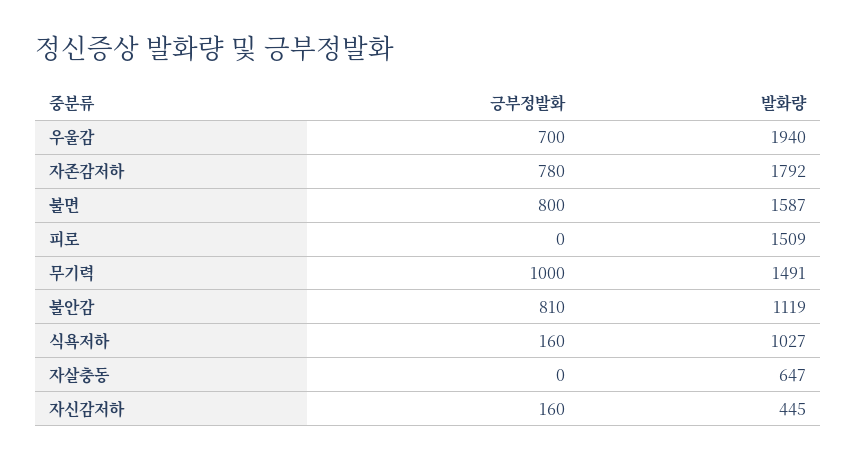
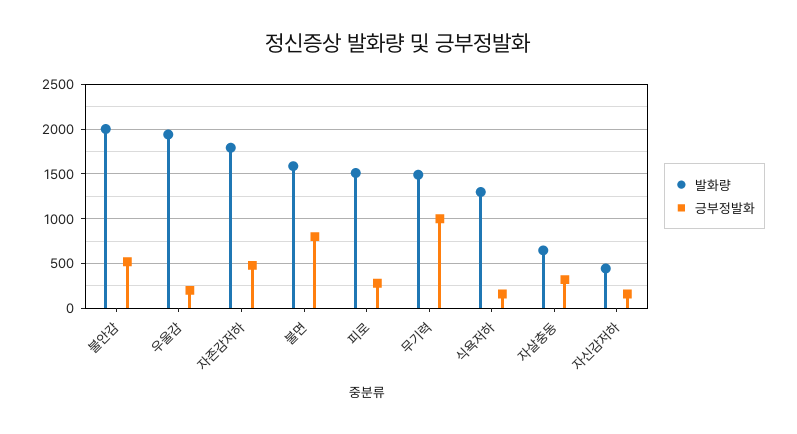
  {
    "긍부정발화": {
-     "우울감": 700,
+     "우울감": 200,
-     "자존감저하": 780,
+     "자존감저하": 500,
      "불면": 800,
-     "피로": 0,
+     "피로": 300,
      "무기력": 1000,
-     "불안감": 810,
+     "불안감": 500,
      "식욕저하": 160,
-     "자살충동": 0,
+     "자살충동": 300,
      "자신감저하": 160
    },
    "발화량": {
      "우울감": 1940,
      "자존감저하": 1792,
      "불면": 1587,
      "피로": 1509,
      "무기력": 1491,
-     "불안감": 1119,
+     "불안감": 2000,
-     "식욕저하": 1027,
+     "식욕저하": 1300,
      "자살충동": 647,
      "자신감저하": 445
    }
  }

